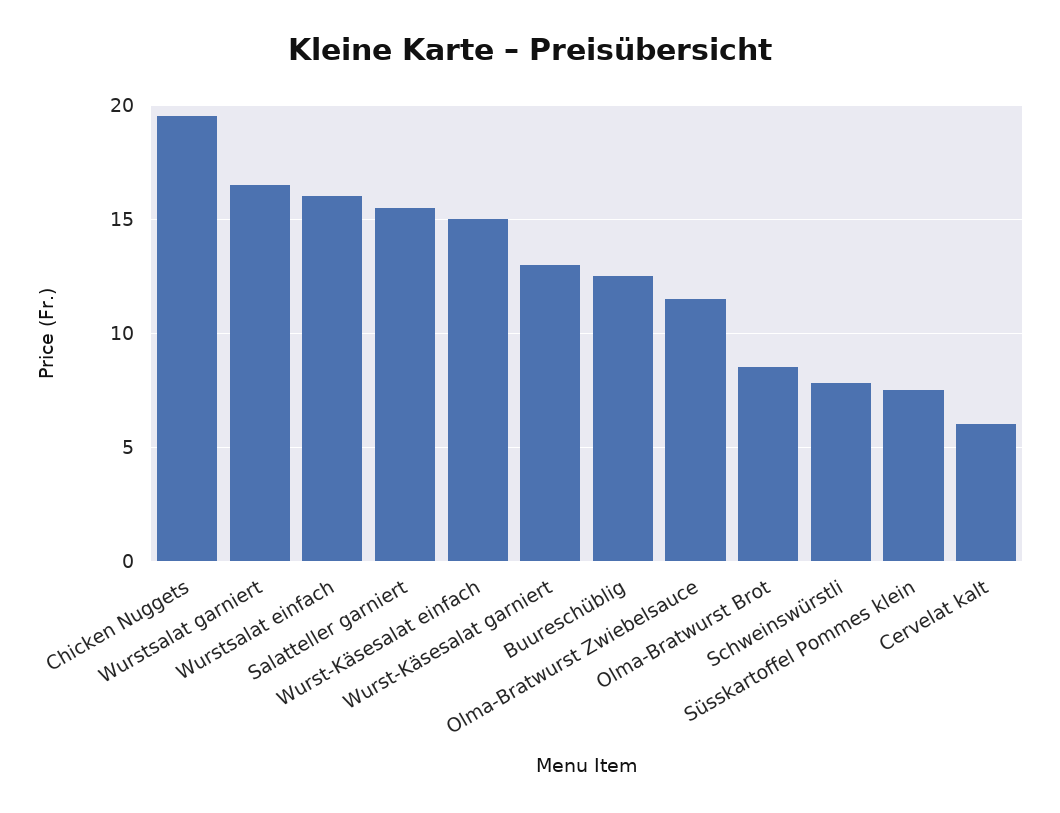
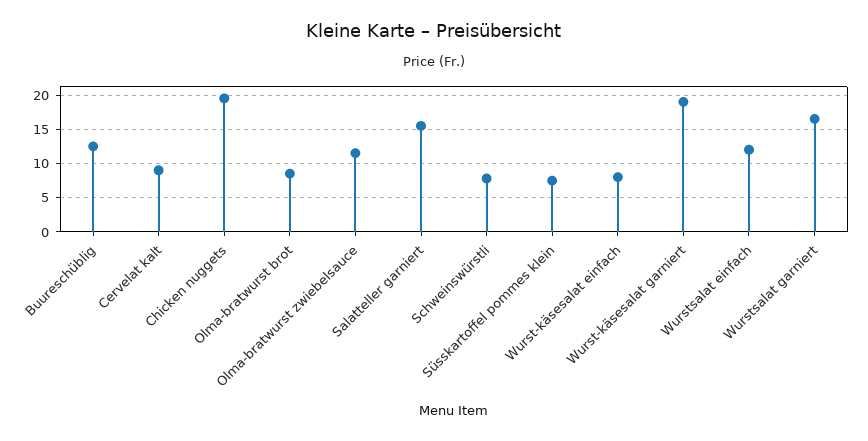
  {
    "Chicken Nuggets": 19.5,
    "Wurstsalat garniert": 16.5,
-   "Wurstsalat einfach": 16,
+   "Wurstsalat einfach": 12,
    "Salatteller garniert": 15.5,
-   "Wurst-Käsesalat einfach": 15,
+   "Wurst-Käsesalat einfach": 8,
-   "Wurst-Käsesalat garniert": 13,
+   "Wurst-Käsesalat garniert": 19,
    "Buureschüblig": 12.5,
    "Olma-Bratwurst Zwiebelsauce": 11.5,
    "Olma-Bratwurst Brot": 8.5,
    "Schweinswürstli": 8,
    "Süsskartoffel Pommes klein": 7.5,
-   "Cervelat kalt": 6
+   "Cervelat kalt": 9
  }

